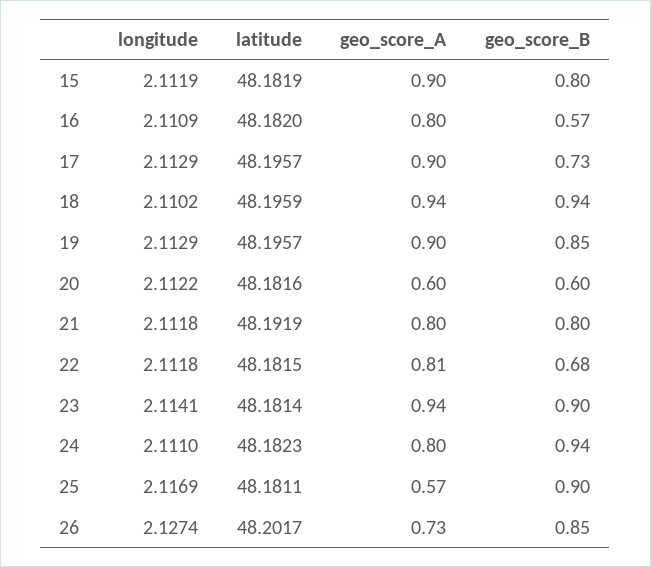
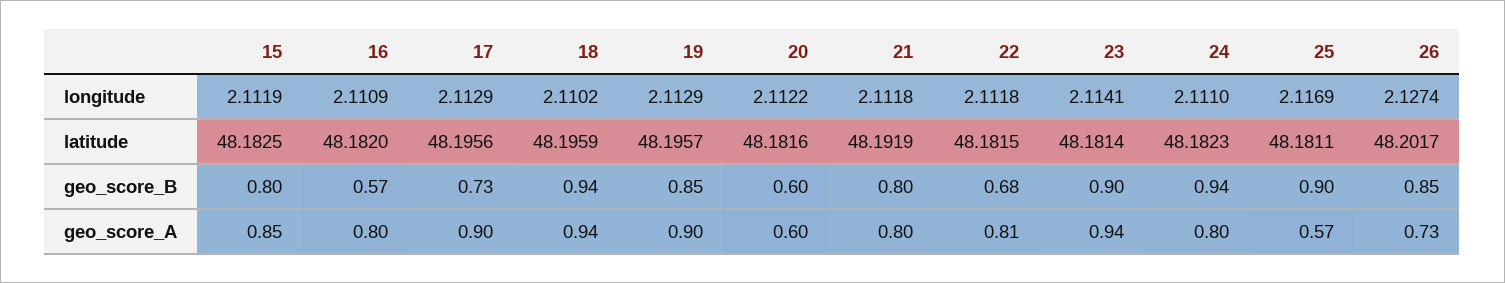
  {
    "longitude": {
      "15": 2.1119,
      "16": 2.1109,
      "17": 2.1129,
      "18": 2.1102,
      "19": 2.1129,
      "20": 2.1122,
      "21": 2.1118,
      "22": 2.1118,
      "23": 2.1141,
      "24": 2.111,
      "25": 2.1169,
      "26": 2.1274
    },
    "latitude": {
-     "15": 48.1819,
+     "15": 48.1825,
      "16": 48.182,
-     "17": 48.1957,
+     "17": 48.1956,
      "18": 48.1959,
      "19": 48.1957,
      "20": 48.1816,
      "21": 48.1919,
      "22": 48.1815,
      "23": 48.1814,
      "24": 48.1823,
      "25": 48.1811,
      "26": 48.2017
    },
    "geo_score_A": {
-     "15": 0.9,
+     "15": 0.85,
      "16": 0.8,
      "17": 0.9,
      "18": 0.94,
      "19": 0.9,
      "20": 0.6,
      "21": 0.8,
      "22": 0.81,
      "23": 0.94,
      "24": 0.8,
      "25": 0.57,
      "26": 0.73
    },
    "geo_score_B": {
      "15": 0.8,
      "16": 0.57,
      "17": 0.73,
      "18": 0.94,
      "19": 0.85,
      "20": 0.6,
      "21": 0.8,
      "22": 0.68,
      "23": 0.9,
      "24": 0.94,
      "25": 0.9,
      "26": 0.85
    }
  }

